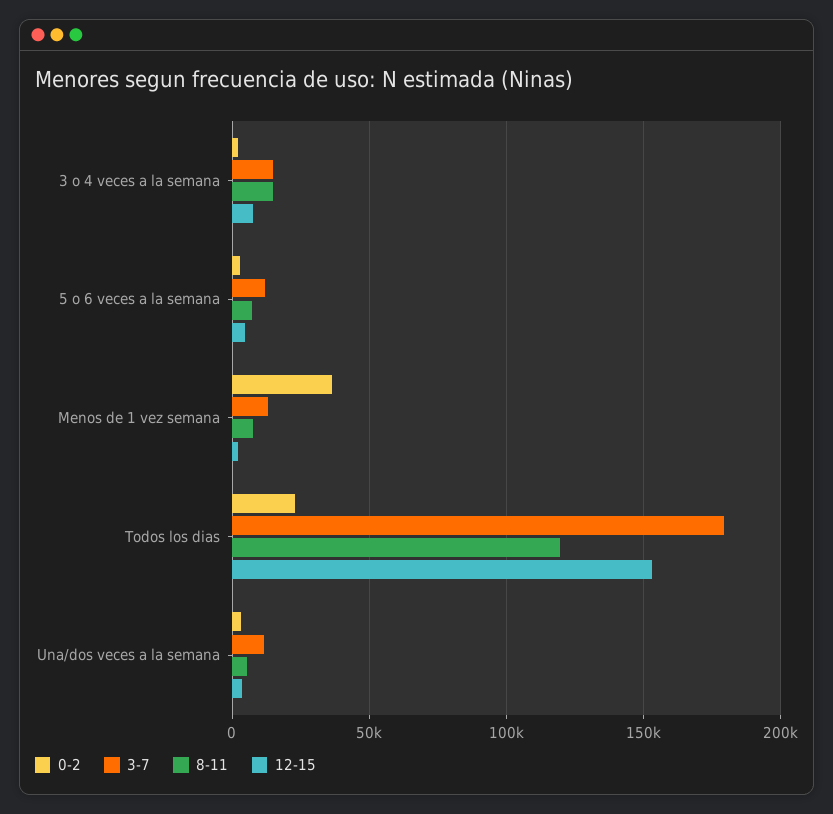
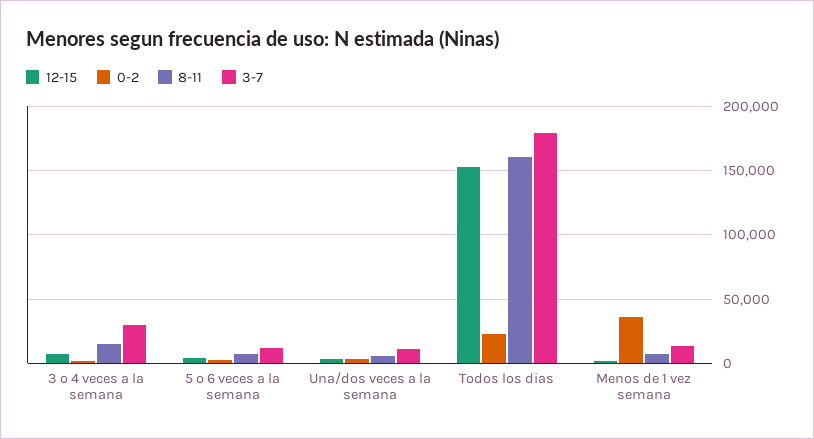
  {
    "0-2": {
      "3 o 4 veces a la semana": 0,
      "5 o 6 veces a la semana": 5000,
      "Menos de 1 vez semana": 35000,
      "Todos los dias": 25000,
      "Una/dos veces a la semana": 5000
    },
    "3-7": {
-     "3 o 4 veces a la semana": 15000,
+     "3 o 4 veces a la semana": 30000,
      "5 o 6 veces a la semana": 10000,
      "Menos de 1 vez semana": 15000,
      "Todos los dias": 180000,
      "Una/dos veces a la semana": 10000
    },
    "8-11": {
      "3 o 4 veces a la semana": 15000,
      "5 o 6 veces a la semana": 5000,
      "Menos de 1 vez semana": 5000,
-     "Todos los dias": 120000,
+     "Todos los dias": 160000,
      "Una/dos veces a la semana": 5000
    },
    "12-15": {
      "3 o 4 veces a la semana": 10000,
      "5 o 6 veces a la semana": 5000,
      "Menos de 1 vez semana": 0,
      "Todos los dias": 155000,
      "Una/dos veces a la semana": 5000
    }
  }

